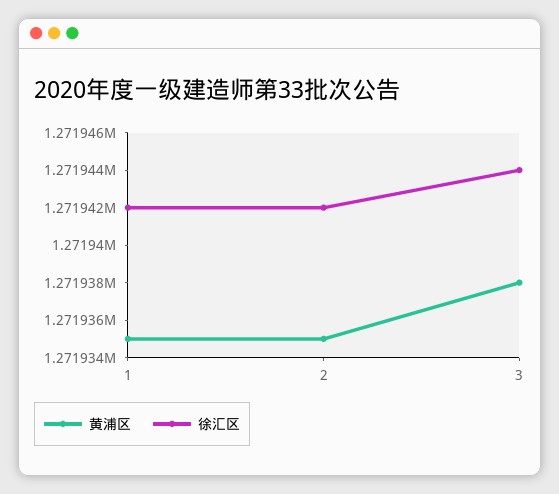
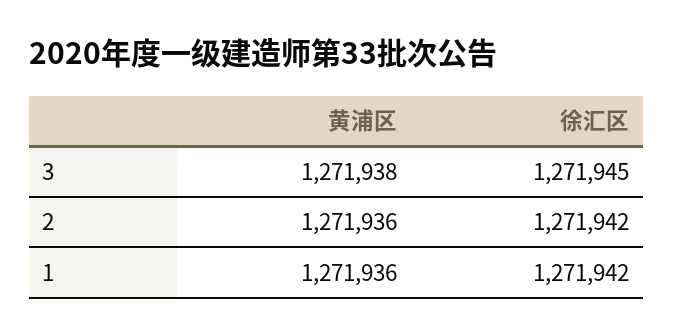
  {
    "黄浦区": {
-     "1": 1271935,
+     "1": 1271936,
-     "2": 1271935,
+     "2": 1271936,
      "3": 1271938
    },
    "徐汇区": {
      "1": 1271942,
      "2": 1271942,
-     "3": 1271944
+     "3": 1271945
    }
  }

